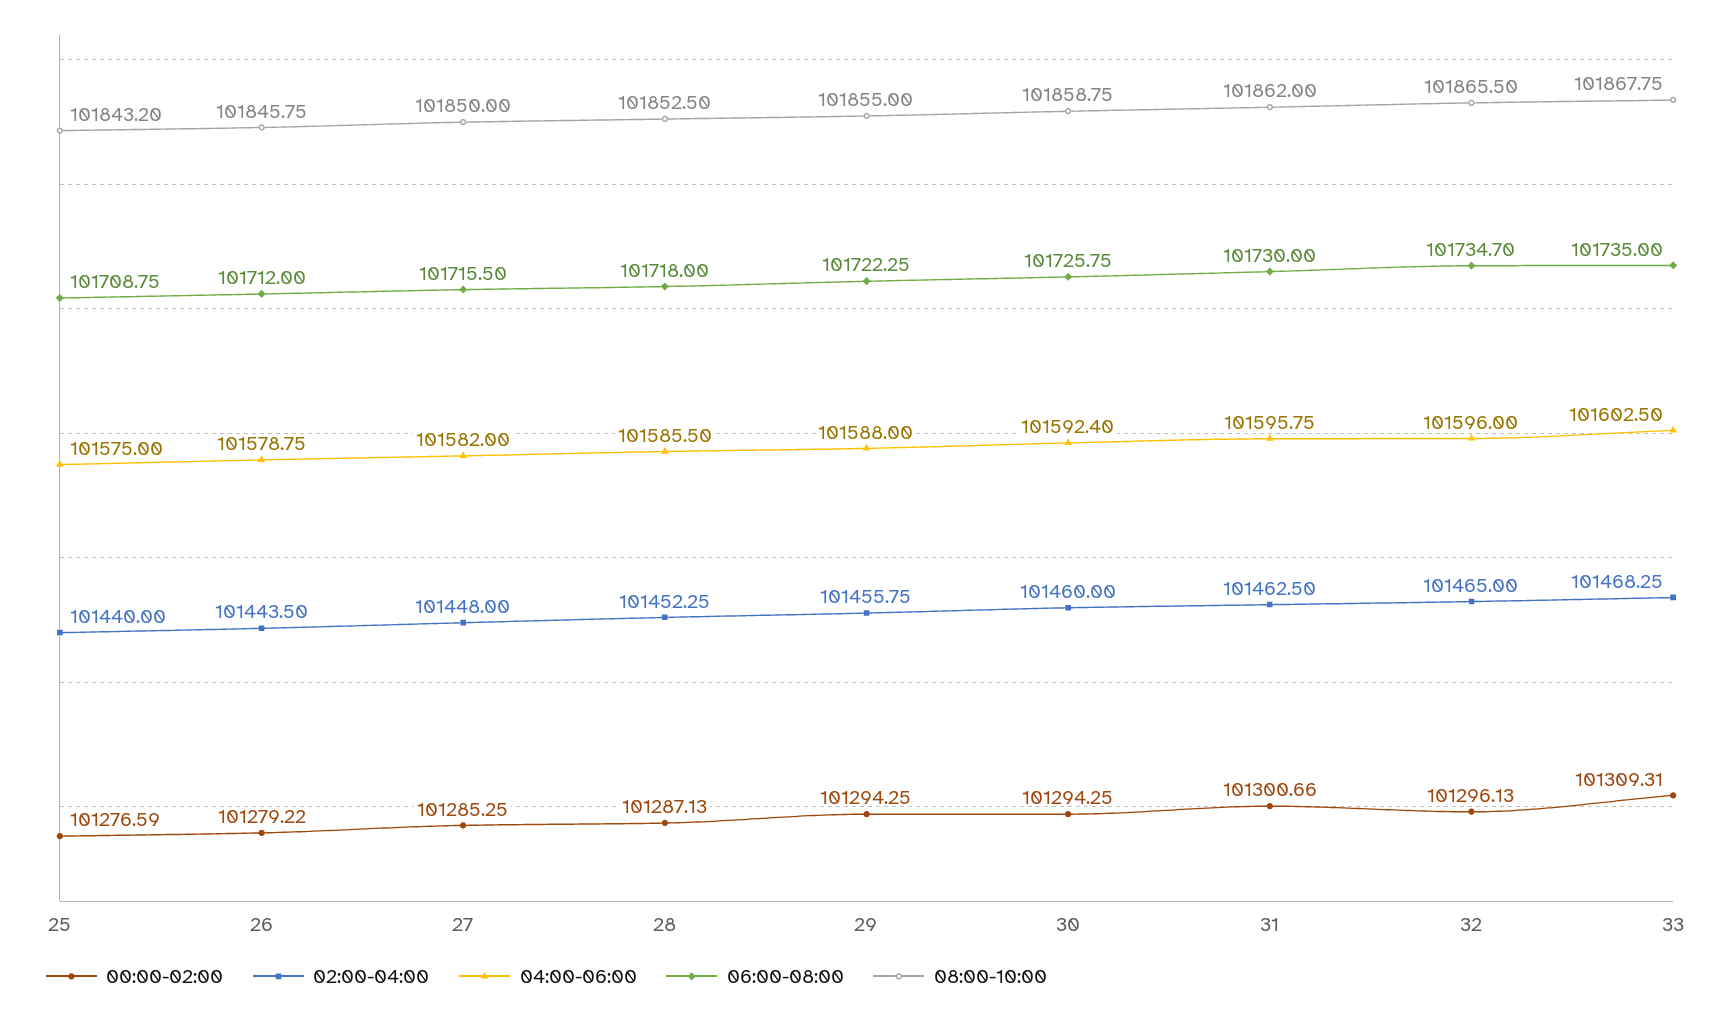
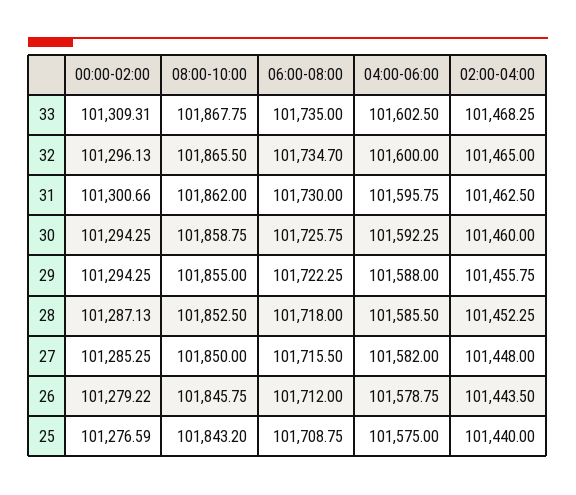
  {
    "00:00-02:00": {
      "25": 101276.59,
      "26": 101279.22,
      "27": 101285.25,
      "28": 101287.13,
      "29": 101294.25,
      "30": 101294.25,
      "31": 101300.66,
      "32": 101296.13,
      "33": 101309.31
    },
    "02:00-04:00": {
      "25": 101440,
      "26": 101443.5,
      "27": 101448,
      "28": 101452.25,
      "29": 101455.75,
      "30": 101460,
      "31": 101462.5,
      "32": 101465,
      "33": 101468.25
    },
    "04:00-06:00": {
      "25": 101575,
      "26": 101578.75,
      "27": 101582,
      "28": 101585.5,
      "29": 101588,
-     "30": 101592.4,
+     "30": 101592.25,
      "31": 101595.75,
-     "32": 101596,
+     "32": 101600,
      "33": 101602.5
    },
    "06:00-08:00": {
      "25": 101708.75,
      "26": 101712,
      "27": 101715.5,
      "28": 101718,
      "29": 101722.25,
      "30": 101725.75,
      "31": 101730,
      "32": 101734.7,
      "33": 101735
    },
    "08:00-10:00": {
      "25": 101843.2,
      "26": 101845.75,
      "27": 101850,
      "28": 101852.5,
      "29": 101855,
      "30": 101858.75,
      "31": 101862,
      "32": 101865.5,
      "33": 101867.75
    }
  }

